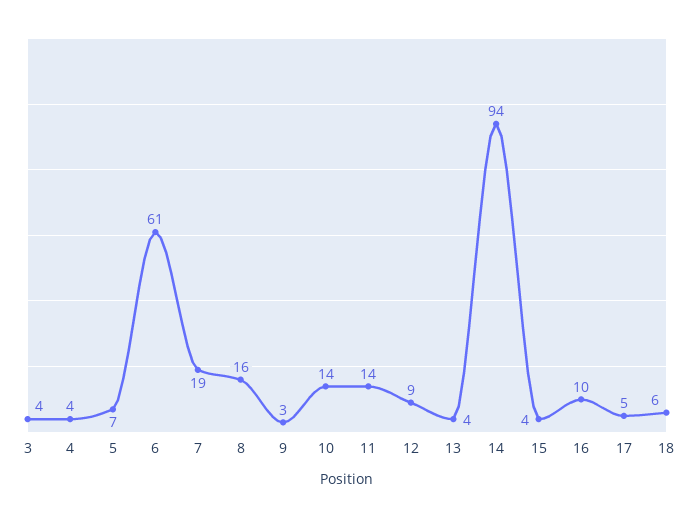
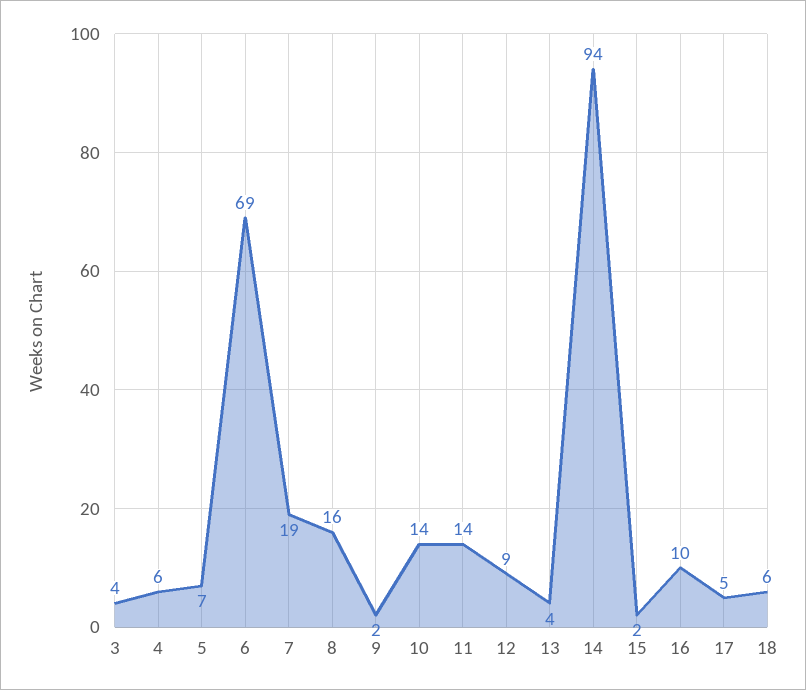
  {
    "3": 4,
-   "4": 4,
+   "4": 6,
    "5": 7,
-   "6": 61,
+   "6": 69,
    "7": 19,
    "8": 16,
-   "9": 3,
+   "9": 2,
    "10": 14,
    "11": 14,
    "12": 9,
    "13": 4,
    "14": 94,
-   "15": 4,
+   "15": 2,
    "16": 10,
    "17": 5,
    "18": 6
  }

